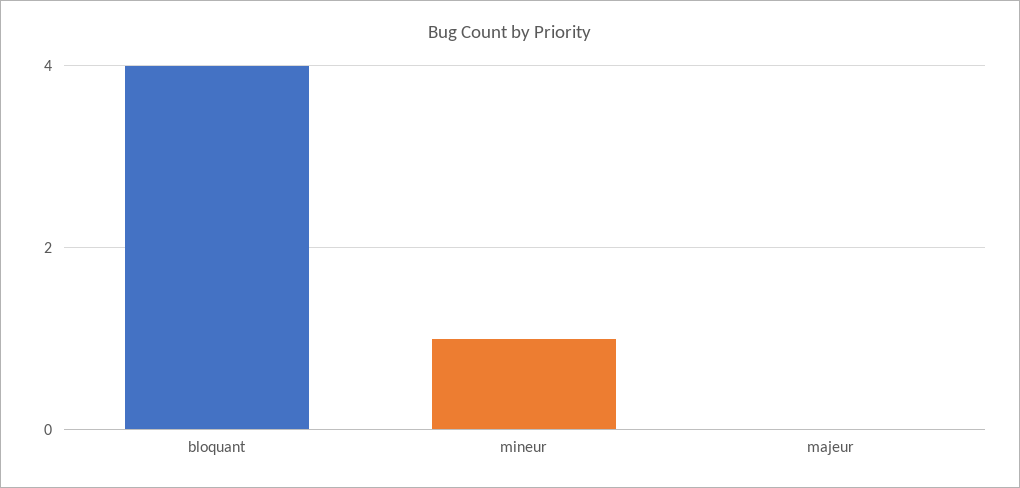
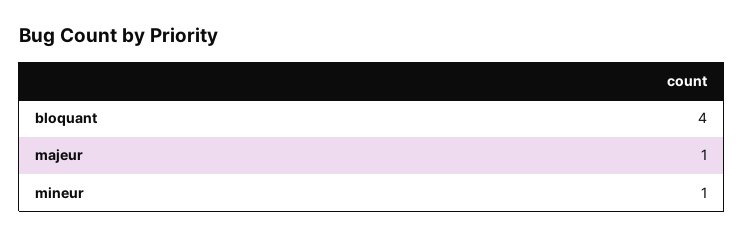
  {
    "bloquant": 4,
    "mineur": 1,
-   "majeur": 0
+   "majeur": 1
  }

